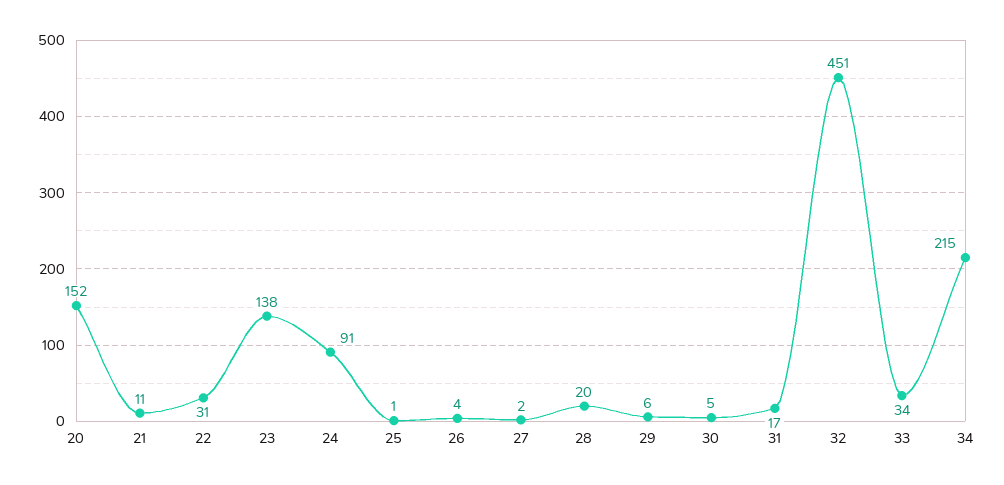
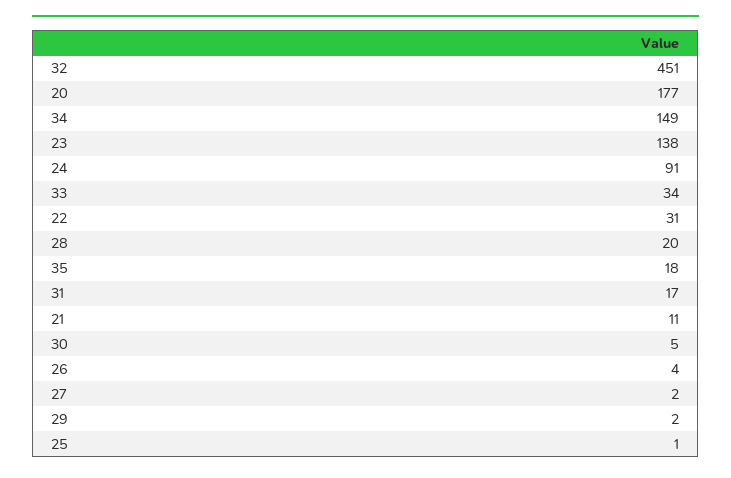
  {
-   "20": 152,
+   "20": 177,
    "21": 11,
    "22": 31,
    "23": 138,
    "24": 91,
    "25": 1,
    "26": 4,
    "27": 2,
    "28": 20,
-   "29": 6,
+   "29": 2,
    "30": 5,
    "31": 17,
    "32": 451,
    "33": 34,
-   "34": 215
+   "34": 149,
+   "35": 18
  }

